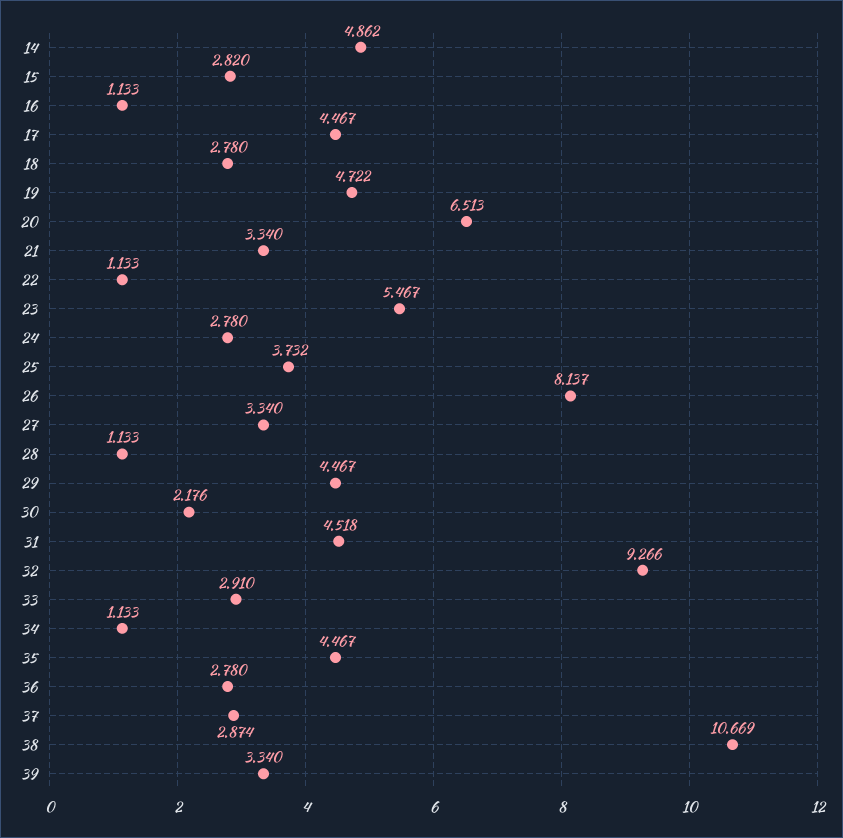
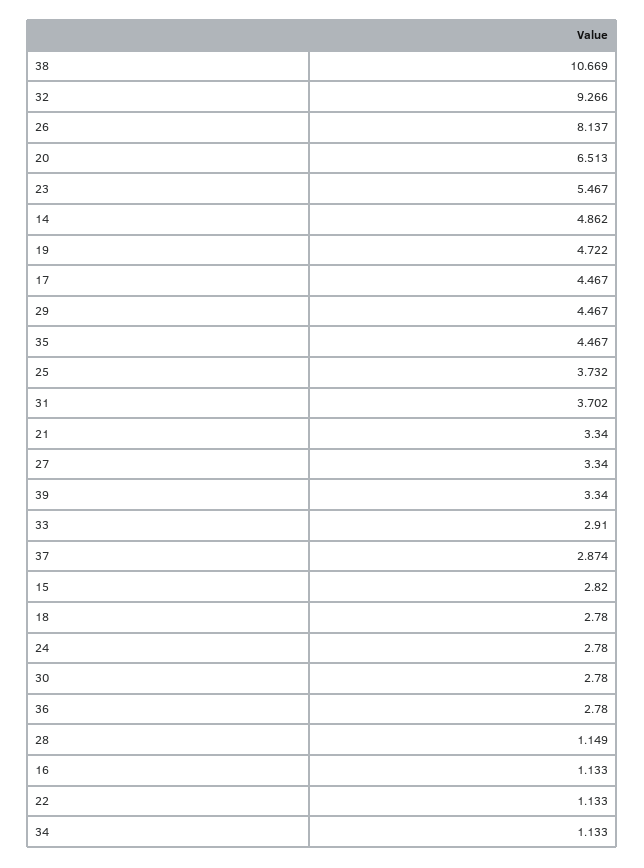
  {
    "14": 4.862,
    "15": 2.82,
    "16": 1.133,
    "17": 4.467,
    "18": 2.78,
    "19": 4.722,
    "20": 6.513,
    "21": 3.34,
    "22": 1.133,
    "23": 5.467,
    "24": 2.78,
    "25": 3.732,
    "26": 8.137,
    "27": 3.34,
-   "28": 1.133,
+   "28": 1.149,
    "29": 4.467,
-   "30": 2.176,
+   "30": 2.78,
-   "31": 4.518,
+   "31": 3.702,
    "32": 9.266,
    "33": 2.91,
    "34": 1.133,
    "35": 4.467,
    "36": 2.78,
    "37": 2.874,
    "38": 10.669,
    "39": 3.34
  }

